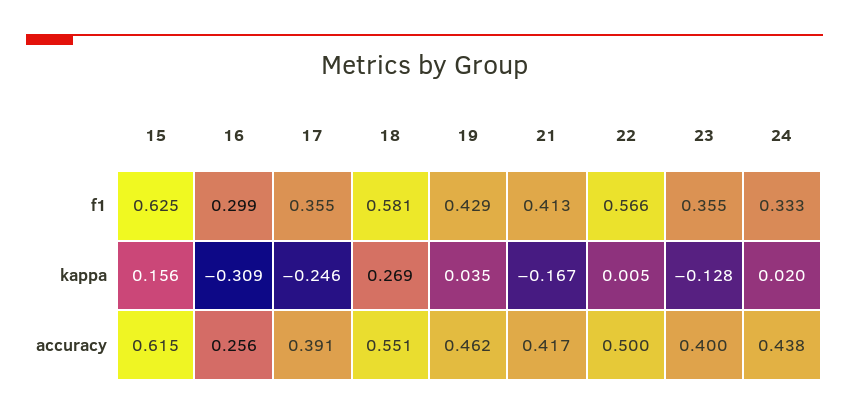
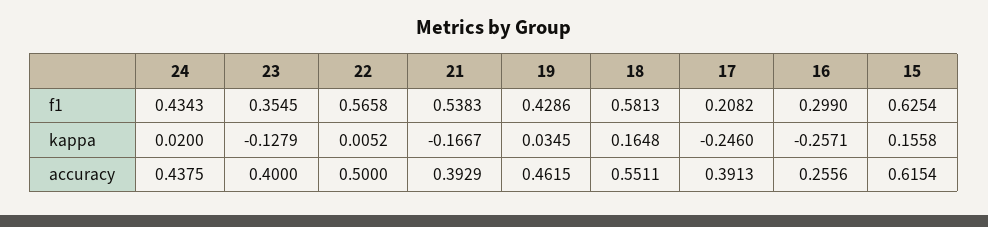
  {
    "15": {
      "f1": 0.6254,
      "kappa": 0.1558,
      "accuracy": 0.6154
    },
    "16": {
      "f1": 0.299,
-     "kappa": -0.309,
+     "kappa": -0.2571,
      "accuracy": 0.2556
    },
    "17": {
-     "f1": 0.355,
+     "f1": 0.2082,
      "kappa": -0.246,
      "accuracy": 0.3913
    },
    "18": {
      "f1": 0.5813,
-     "kappa": 0.269,
+     "kappa": 0.1648,
      "accuracy": 0.5511
    },
    "19": {
      "f1": 0.4286,
      "kappa": 0.0345,
      "accuracy": 0.4615
    },
    "21": {
-     "f1": 0.413,
+     "f1": 0.5383,
      "kappa": -0.1667,
-     "accuracy": 0.417
+     "accuracy": 0.3929
    },
    "22": {
      "f1": 0.5658,
      "kappa": 0.0052,
      "accuracy": 0.5
    },
    "23": {
      "f1": 0.3545,
      "kappa": -0.1279,
      "accuracy": 0.4
    },
    "24": {
-     "f1": 0.333,
+     "f1": 0.4343,
      "kappa": 0.02,
      "accuracy": 0.4375
    }
  }

